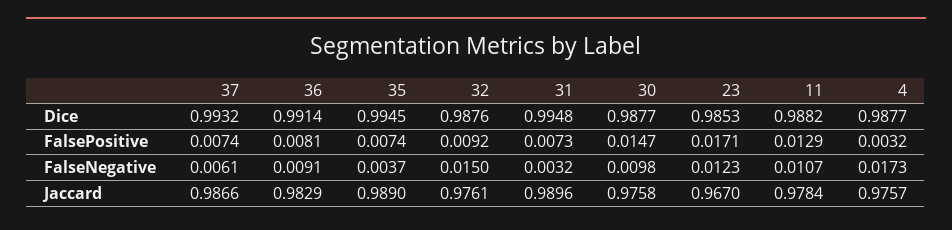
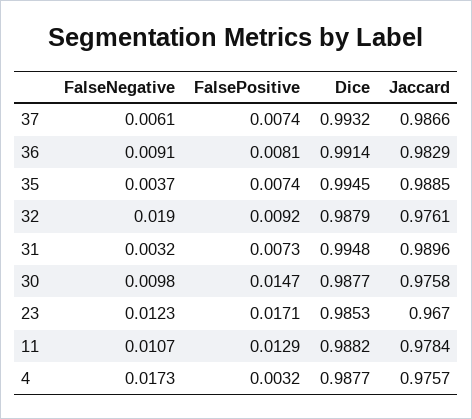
  {
    "37": {
      "Dice": 0.9932,
      "FalsePositive": 0.0074,
      "FalseNegative": 0.0061,
      "Jaccard": 0.9866
    },
    "36": {
      "Dice": 0.9914,
      "FalsePositive": 0.0081,
      "FalseNegative": 0.0091,
      "Jaccard": 0.9829
    },
    "35": {
      "Dice": 0.9945,
      "FalsePositive": 0.0074,
      "FalseNegative": 0.0037,
-     "Jaccard": 0.989
+     "Jaccard": 0.9885
    },
    "32": {
-     "Dice": 0.9876,
+     "Dice": 0.9879,
      "FalsePositive": 0.0092,
-     "FalseNegative": 0.015,
+     "FalseNegative": 0.019,
      "Jaccard": 0.9761
    },
    "31": {
      "Dice": 0.9948,
      "FalsePositive": 0.0073,
      "FalseNegative": 0.0032,
      "Jaccard": 0.9896
    },
    "30": {
      "Dice": 0.9877,
      "FalsePositive": 0.0147,
      "FalseNegative": 0.0098,
      "Jaccard": 0.9758
    },
    "23": {
      "Dice": 0.9853,
      "FalsePositive": 0.0171,
      "FalseNegative": 0.0123,
      "Jaccard": 0.967
    },
    "11": {
      "Dice": 0.9882,
      "FalsePositive": 0.0129,
      "FalseNegative": 0.0107,
      "Jaccard": 0.9784
    },
    "4": {
      "Dice": 0.9877,
      "FalsePositive": 0.0032,
      "FalseNegative": 0.0173,
      "Jaccard": 0.9757
    }
  }

